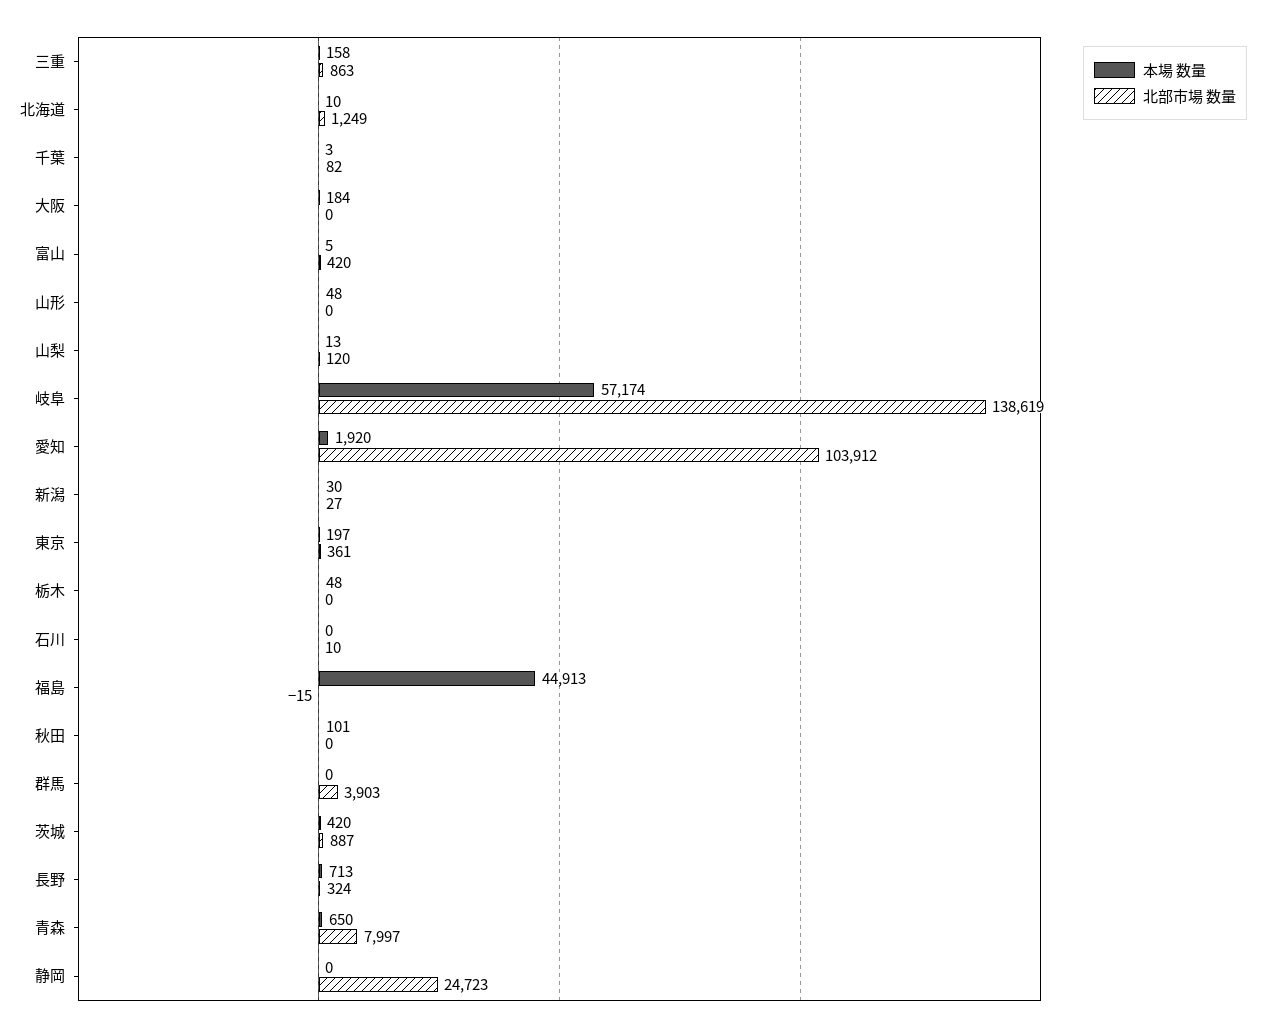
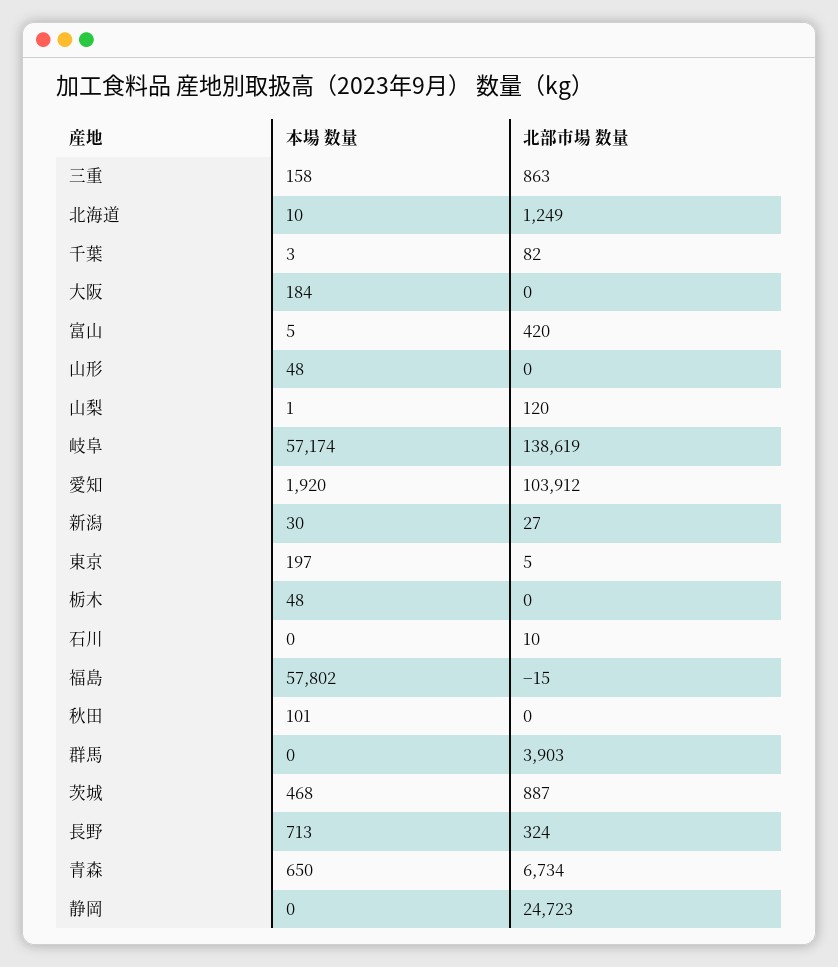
  {
    "本場 数量": {
      "三重": 158,
      "北海道": 10,
      "千葉": 3,
      "大阪": 184,
      "富山": 5,
      "山形": 48,
-     "山梨": 13,
+     "山梨": 1,
      "岐阜": 57174,
      "愛知": 1920,
      "新潟": 30,
      "東京": 197,
      "栃木": 48,
      "石川": 0,
-     "福島": 44913,
+     "福島": 57802,
      "秋田": 101,
      "群馬": 0,
-     "茨城": 420,
+     "茨城": 468,
      "長野": 713,
      "青森": 650,
      "静岡": 0
    },
    "北部市場 数量": {
      "三重": 863,
      "北海道": 1249,
      "千葉": 82,
      "大阪": 0,
      "富山": 420,
      "山形": 0,
      "山梨": 120,
      "岐阜": 138619,
      "愛知": 103912,
      "新潟": 27,
-     "東京": 361,
+     "東京": 5,
      "栃木": 0,
      "石川": 10,
      "福島": -15,
      "秋田": 0,
      "群馬": 3903,
      "茨城": 887,
      "長野": 324,
-     "青森": 7997,
+     "青森": 6734,
      "静岡": 24723
    }
  }

